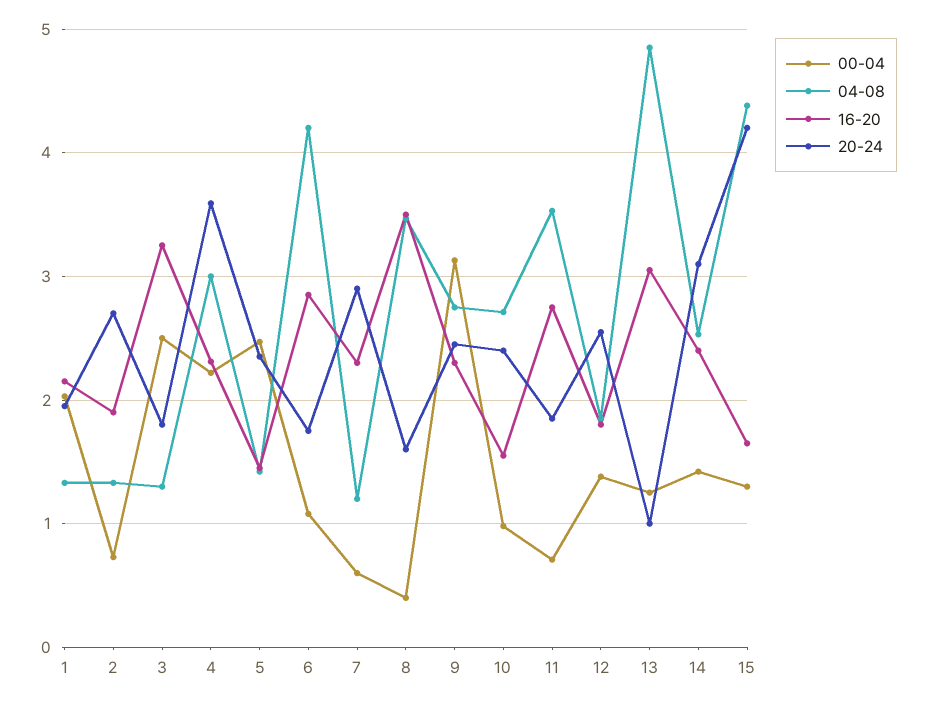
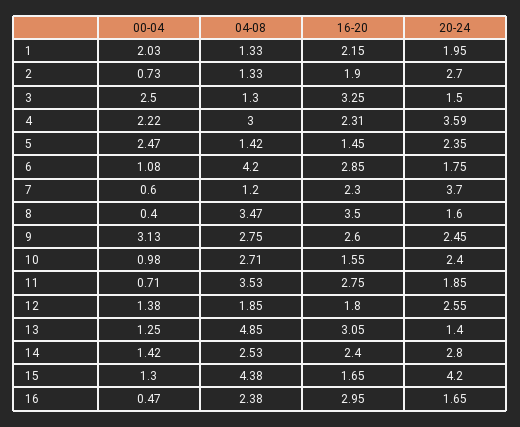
  {
    "00-04": {
      "1": 2.03,
      "2": 0.73,
      "3": 2.5,
      "4": 2.22,
      "5": 2.47,
      "6": 1.08,
      "7": 0.6,
      "8": 0.4,
      "9": 3.13,
      "10": 0.98,
      "11": 0.71,
      "12": 1.38,
      "13": 1.25,
      "14": 1.42,
-     "15": 1.3
+     "15": 1.3,
+     "16": 0.47
    },
    "04-08": {
      "1": 1.33,
      "2": 1.33,
      "3": 1.3,
      "4": 3,
      "5": 1.42,
      "6": 4.2,
      "7": 1.2,
      "8": 3.47,
      "9": 2.75,
      "10": 2.71,
      "11": 3.53,
      "12": 1.85,
      "13": 4.85,
      "14": 2.53,
-     "15": 4.38
+     "15": 4.38,
+     "16": 2.38
    },
    "16-20": {
      "1": 2.15,
      "2": 1.9,
      "3": 3.25,
      "4": 2.31,
      "5": 1.45,
      "6": 2.85,
      "7": 2.3,
      "8": 3.5,
-     "9": 2.3,
+     "9": 2.6,
      "10": 1.55,
      "11": 2.75,
      "12": 1.8,
      "13": 3.05,
      "14": 2.4,
-     "15": 1.65
+     "15": 1.65,
+     "16": 2.95
    },
    "20-24": {
      "1": 1.95,
      "2": 2.7,
-     "3": 1.8,
+     "3": 1.5,
      "4": 3.59,
      "5": 2.35,
      "6": 1.75,
-     "7": 2.9,
+     "7": 3.7,
      "8": 1.6,
      "9": 2.45,
      "10": 2.4,
      "11": 1.85,
      "12": 2.55,
-     "13": 1,
+     "13": 1.4,
-     "14": 3.1,
+     "14": 2.8,
-     "15": 4.2
+     "15": 4.2,
+     "16": 1.65
    }
  }

